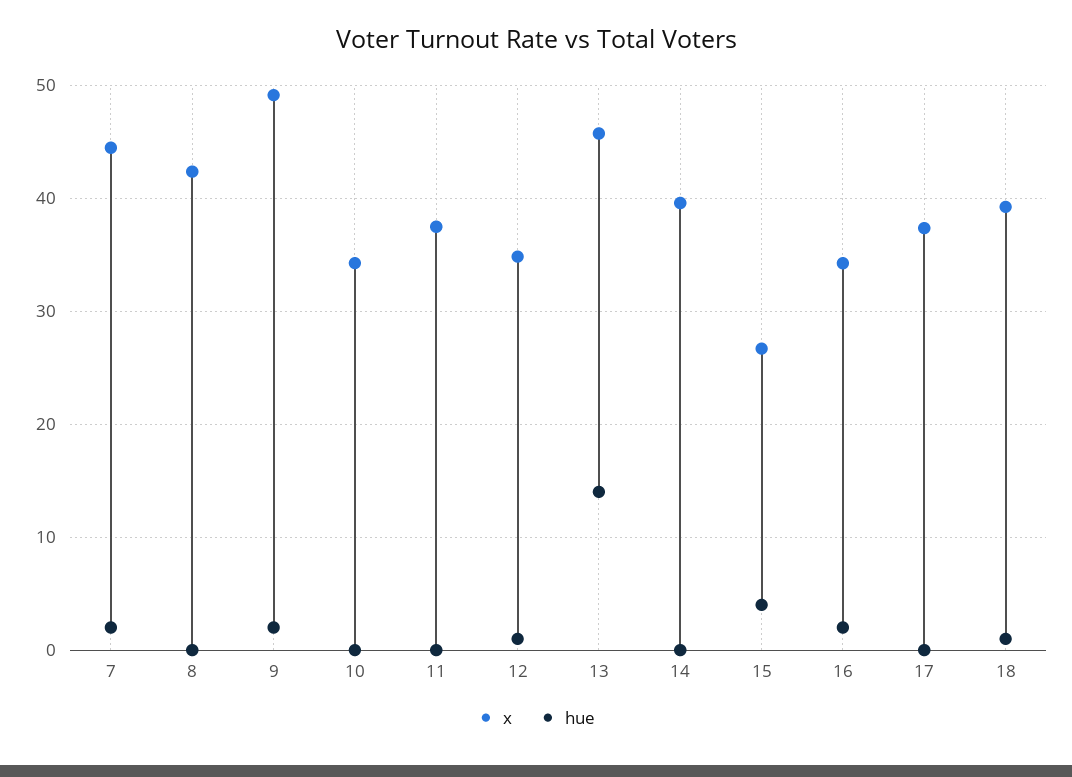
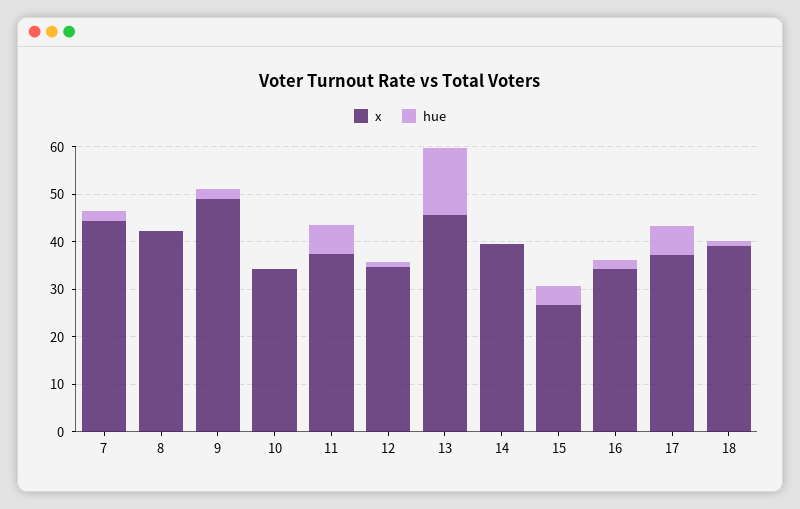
  {
    "x": {
      "7": 44,
      "8": 42,
      "9": 49,
      "10": 34,
      "11": 37,
      "12": 35,
      "13": 46,
      "14": 40,
      "15": 27,
      "16": 34,
      "17": 37,
      "18": 39
    },
    "hue": {
      "7": 2,
      "8": 0,
      "9": 2,
      "10": 0,
-     "11": 0,
+     "11": 6,
      "12": 1,
      "13": 14,
      "14": 0,
      "15": 4,
      "16": 2,
-     "17": 0,
+     "17": 6,
      "18": 1
    }
  }

